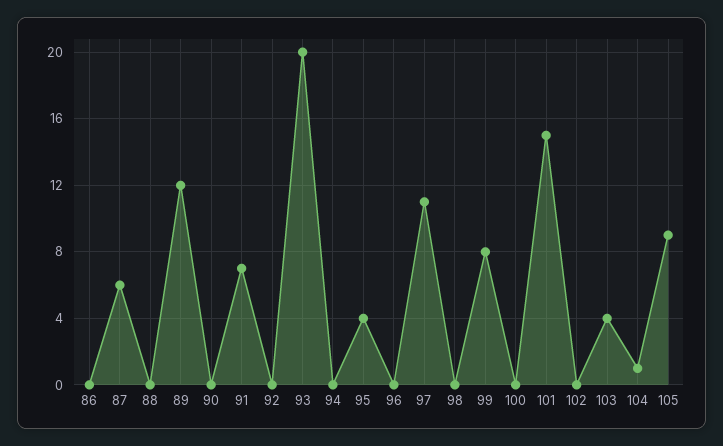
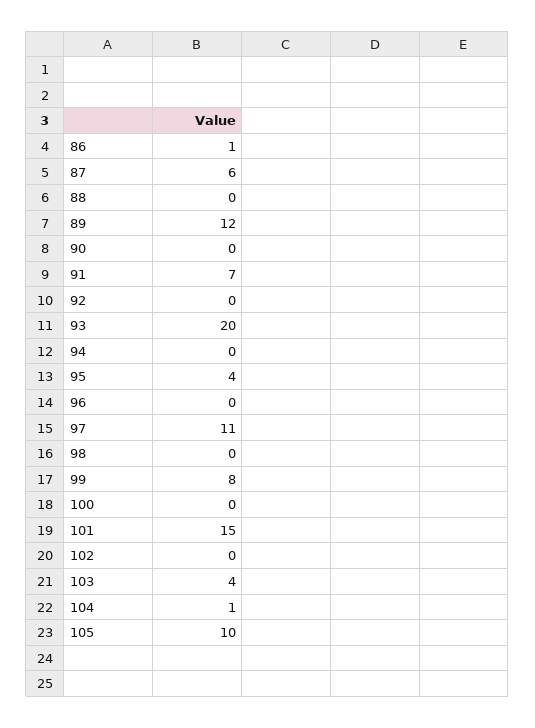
  {
-   "86": 0,
+   "86": 1,
    "87": 6,
    "88": 0,
    "89": 12,
    "90": 0,
    "91": 7,
    "92": 0,
    "93": 20,
    "94": 0,
    "95": 4,
    "96": 0,
    "97": 11,
    "98": 0,
    "99": 8,
    "100": 0,
    "101": 15,
    "102": 0,
    "103": 4,
    "104": 1,
-   "105": 9
+   "105": 10
  }

